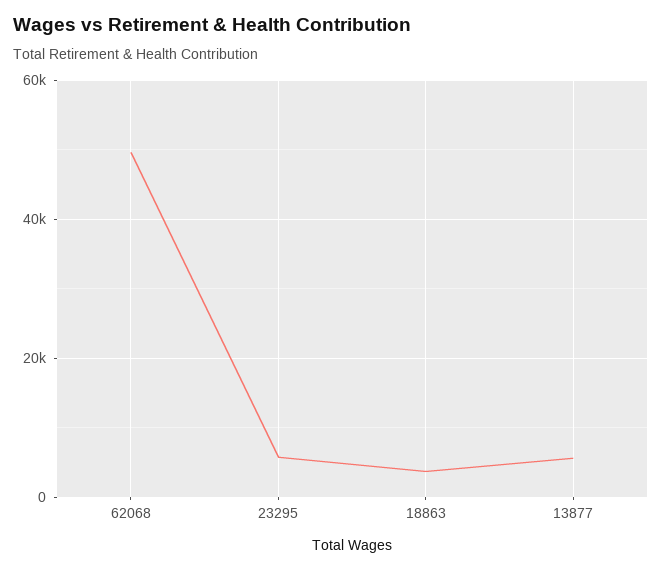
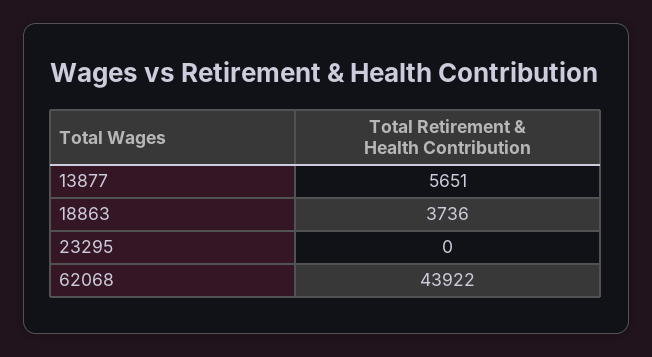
  {
-   "62068": 50000,
+   "62068": 43922,
-   "23295": 6000,
+   "23295": 0,
    "18863": 3736,
    "13877": 5651
  }

